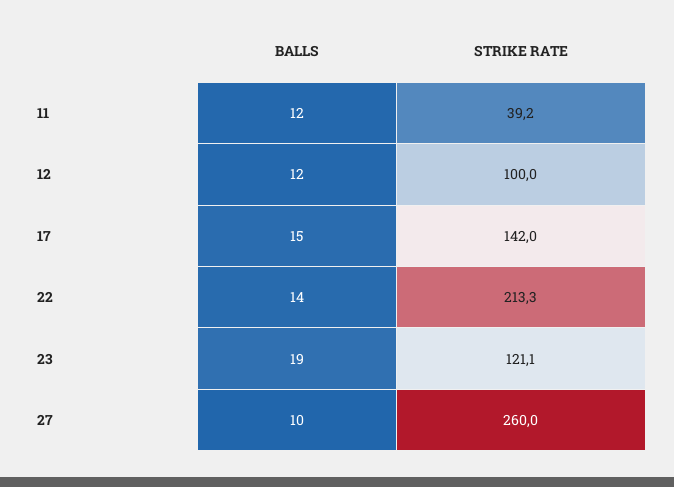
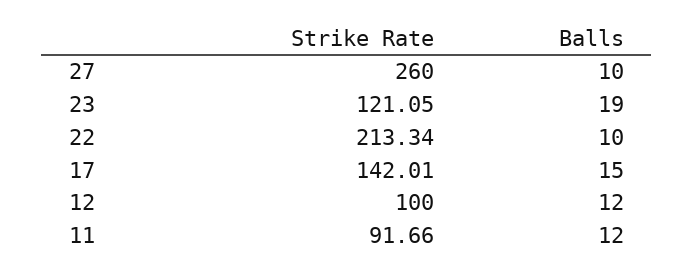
  {
    "BALLS": {
      "11": 12,
      "12": 12,
      "17": 15,
-     "22": 14,
+     "22": 10,
      "23": 19,
      "27": 10
    },
    "STRIKE RATE": {
-     "11": 39.2,
+     "11": 91.66,
      "12": 100,
      "17": 142.01,
      "22": 213.34,
      "23": 121.05,
      "27": 260
    }
  }

